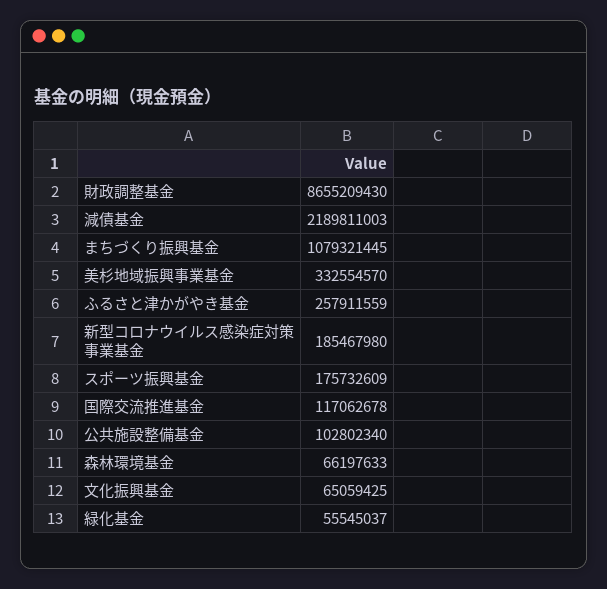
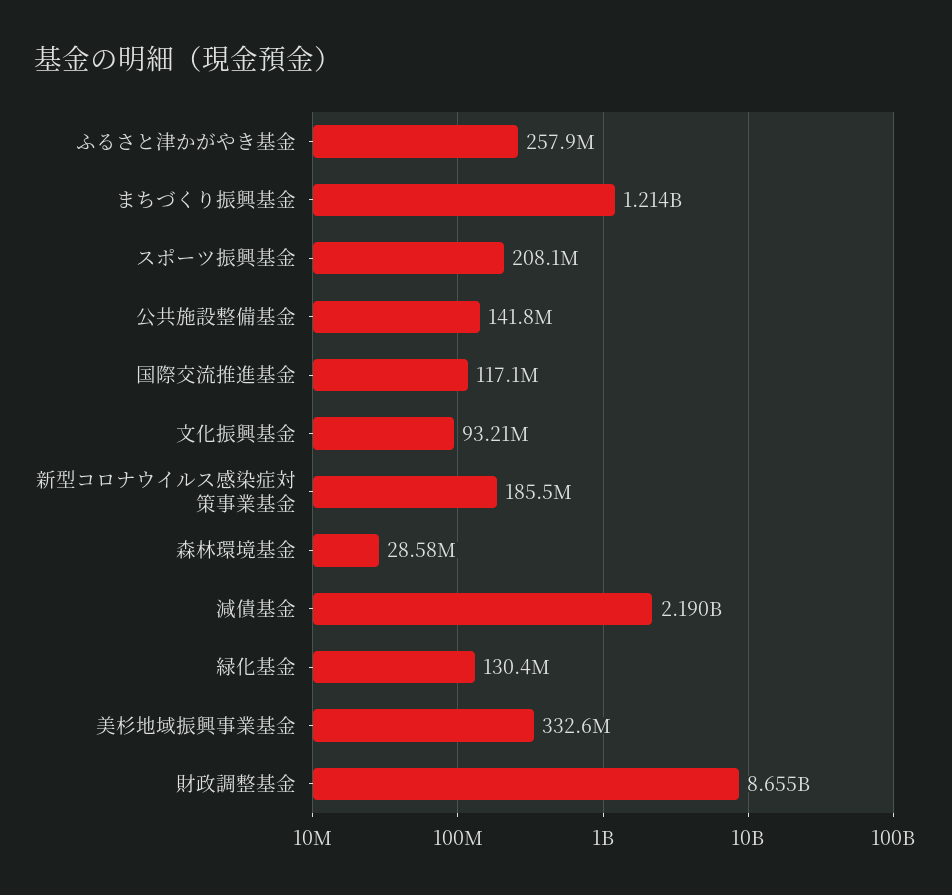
  {
    "財政調整基金": 8655209430,
    "減債基金": 2189811003,
-   "まちづくり振興基金": 1079321445,
+   "まちづくり振興基金": 1214000000,
    "美杉地域振興事業基金": 332554570,
    "ふるさと津かがやき基金": 257911559,
    "新型コロナウイルス感染症対策事業基金": 185467980,
-   "スポーツ振興基金": 175732609,
+   "スポーツ振興基金": 208100000,
    "国際交流推進基金": 117062678,
-   "公共施設整備基金": 102802340,
+   "公共施設整備基金": 141800000,
-   "森林環境基金": 66197633,
+   "森林環境基金": 28580000,
-   "文化振興基金": 65059425,
+   "文化振興基金": 93210000,
-   "緑化基金": 55545037
+   "緑化基金": 130400000
  }

